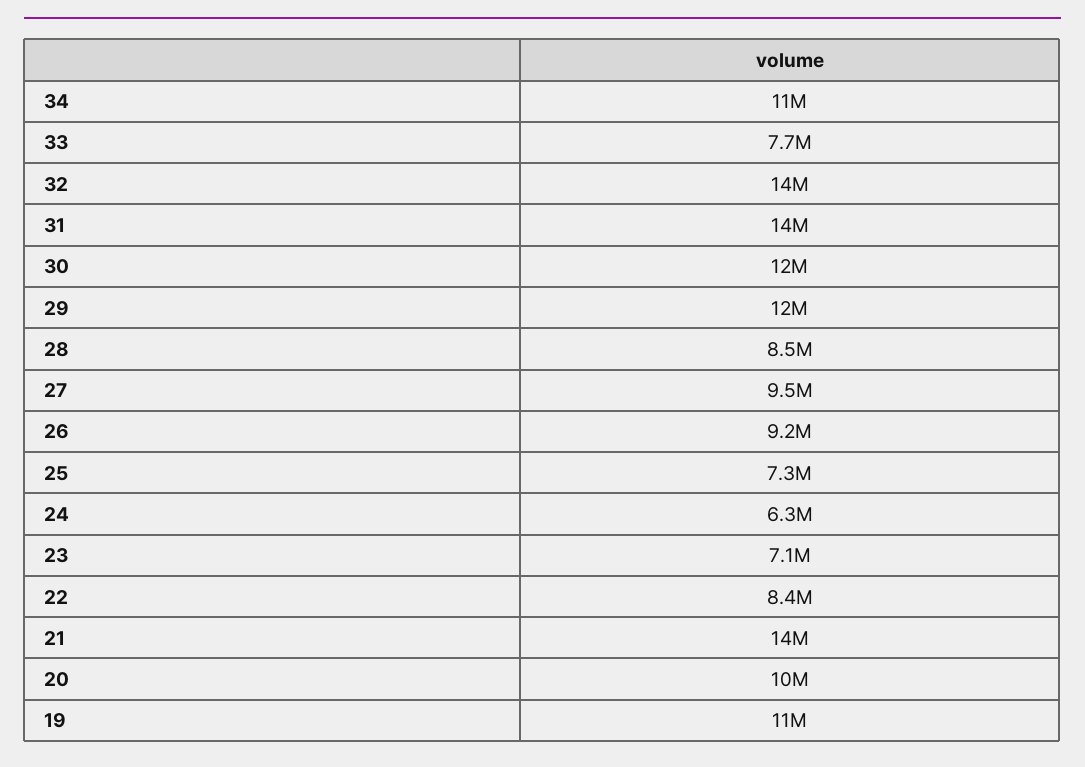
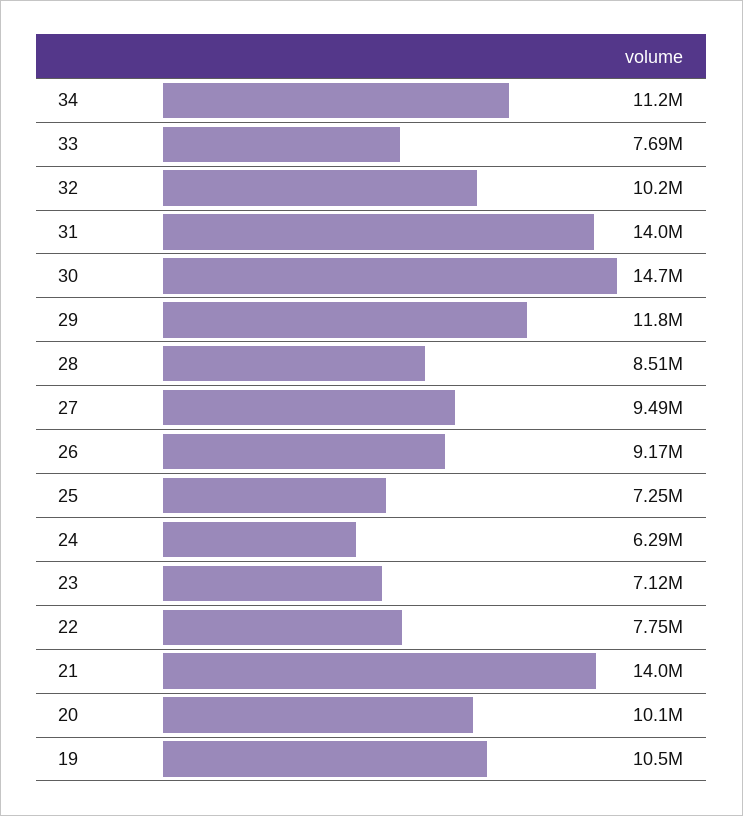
  {
    "34": 11200000,
    "33": 7690000,
-   "32": 14000000,
+   "32": 10200000,
    "31": 14000000,
-   "30": 12000000,
+   "30": 14700000,
    "29": 11800000,
    "28": 8510000,
    "27": 9490000,
    "26": 9170000,
    "25": 7250000,
    "24": 6290000,
    "23": 7120000,
-   "22": 8400000,
+   "22": 7750000,
    "21": 14000000,
    "20": 10100000,
    "19": 10500000
  }

